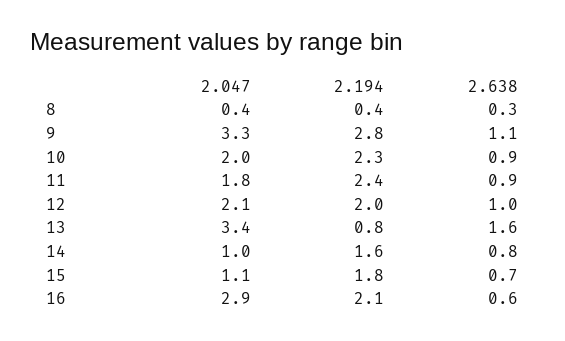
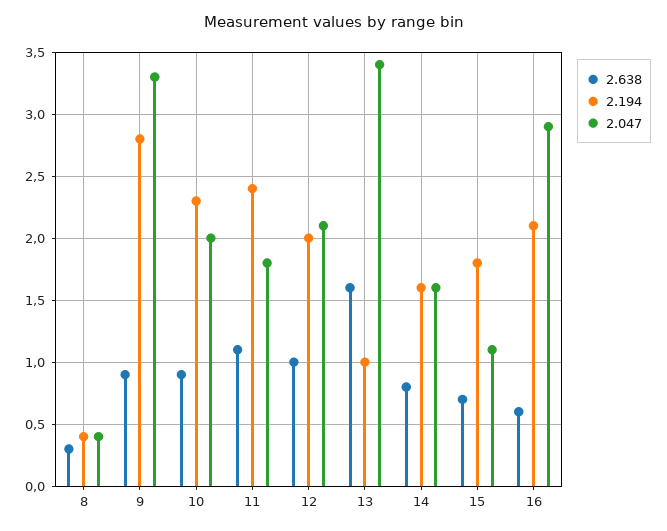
  {
    "2.047": {
      "8": 0.4,
      "9": 3.3,
      "10": 2,
      "11": 1.8,
      "12": 2.1,
      "13": 3.4,
-     "14": 1,
+     "14": 1.6,
      "15": 1.1,
      "16": 2.9
    },
    "2.194": {
      "8": 0.4,
      "9": 2.8,
      "10": 2.3,
      "11": 2.4,
      "12": 2,
-     "13": 0.8,
+     "13": 1,
      "14": 1.6,
      "15": 1.8,
      "16": 2.1
    },
    "2.638": {
      "8": 0.3,
-     "9": 1.1,
+     "9": 0.9,
      "10": 0.9,
-     "11": 0.9,
+     "11": 1.1,
      "12": 1,
      "13": 1.6,
      "14": 0.8,
      "15": 0.7,
      "16": 0.6
    }
  }

